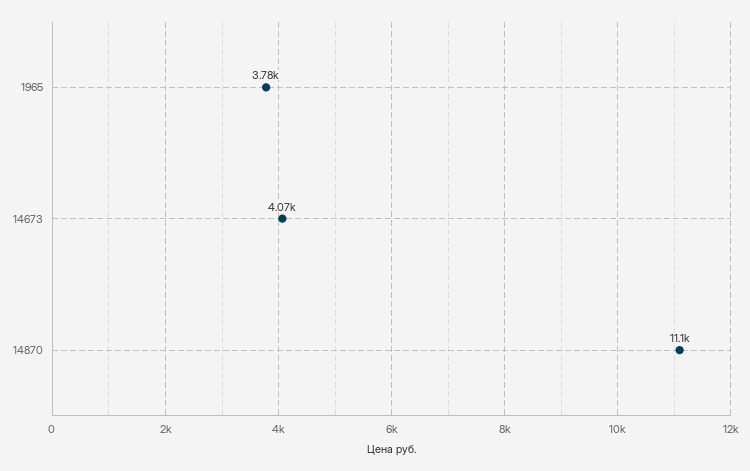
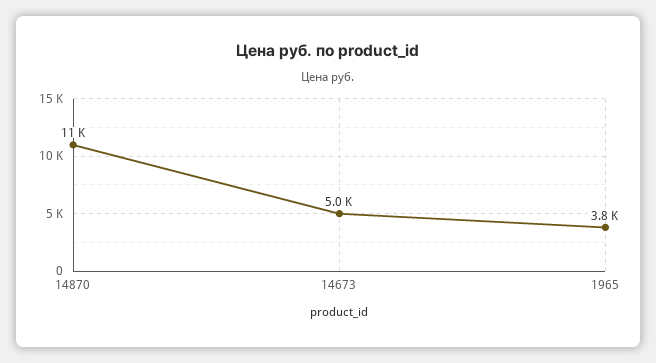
  {
    "1965": 3780,
-   "14673": 4070,
+   "14673": 5000,
    "14870": 11100
  }

